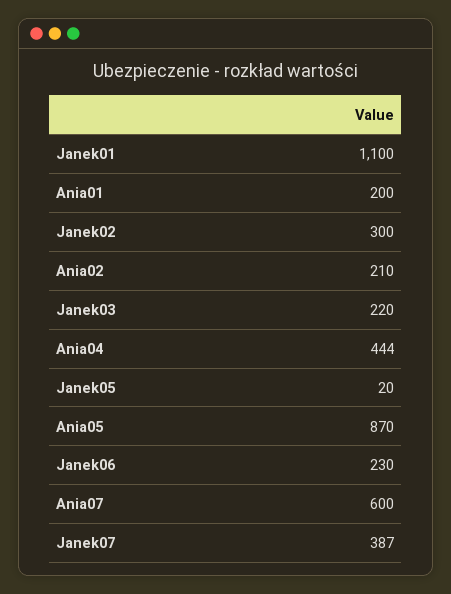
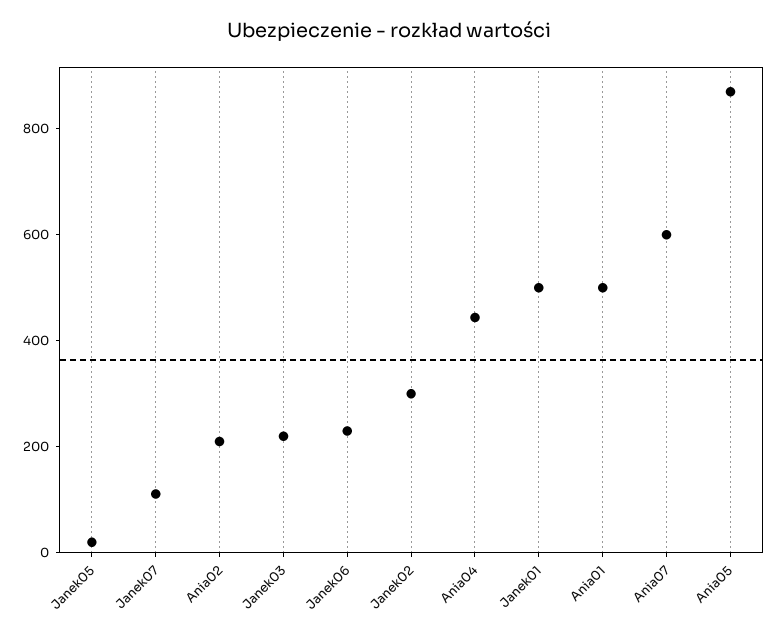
  {
-   "Janek01": 1100,
+   "Janek01": 500,
-   "Ania01": 200,
+   "Ania01": 500,
    "Janek02": 300,
    "Ania02": 210,
    "Janek03": 220,
    "Ania04": 444,
    "Janek05": 20,
    "Ania05": 870,
    "Janek06": 230,
    "Ania07": 600,
-   "Janek07": 387
+   "Janek07": 100
  }

